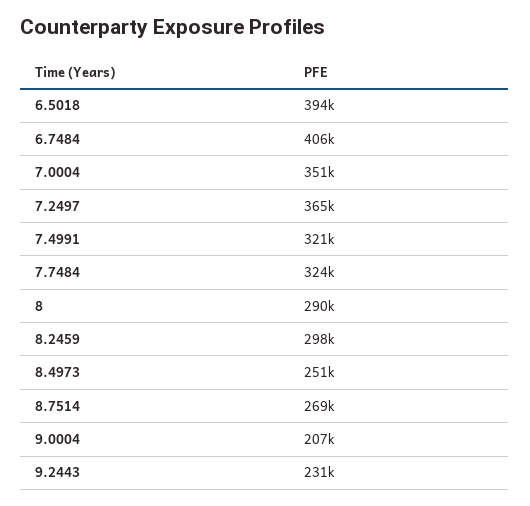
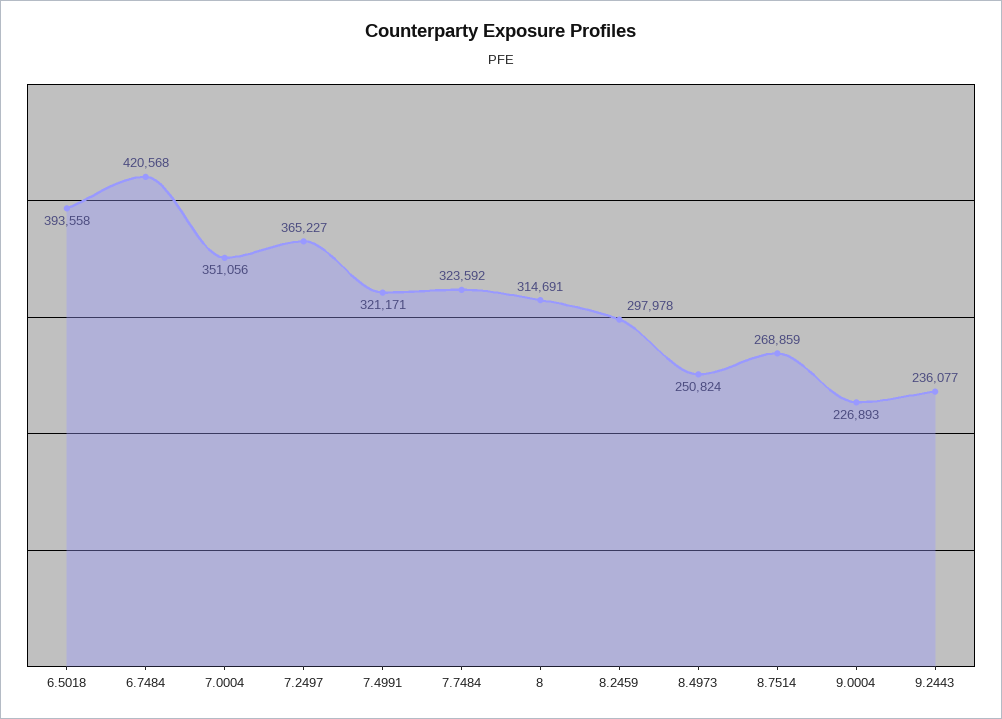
  {
    "6.5018": 393558,
-   "6.7484": 406000,
+   "6.7484": 420568,
    "7.0004": 351056,
    "7.2497": 365227,
    "7.4991": 321171,
    "7.7484": 323592,
-   "8": 290000,
+   "8": 314691,
    "8.2459": 297978,
    "8.4973": 250824,
    "8.7514": 268859,
-   "9.0004": 207000,
+   "9.0004": 226893,
-   "9.2443": 231000
+   "9.2443": 236077
  }

